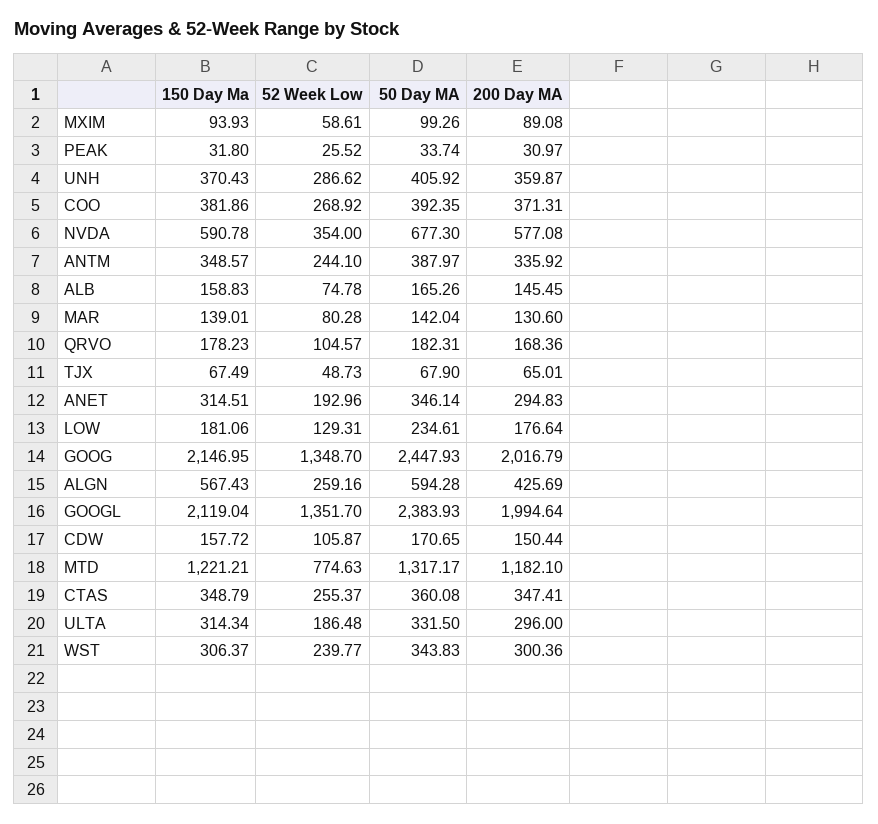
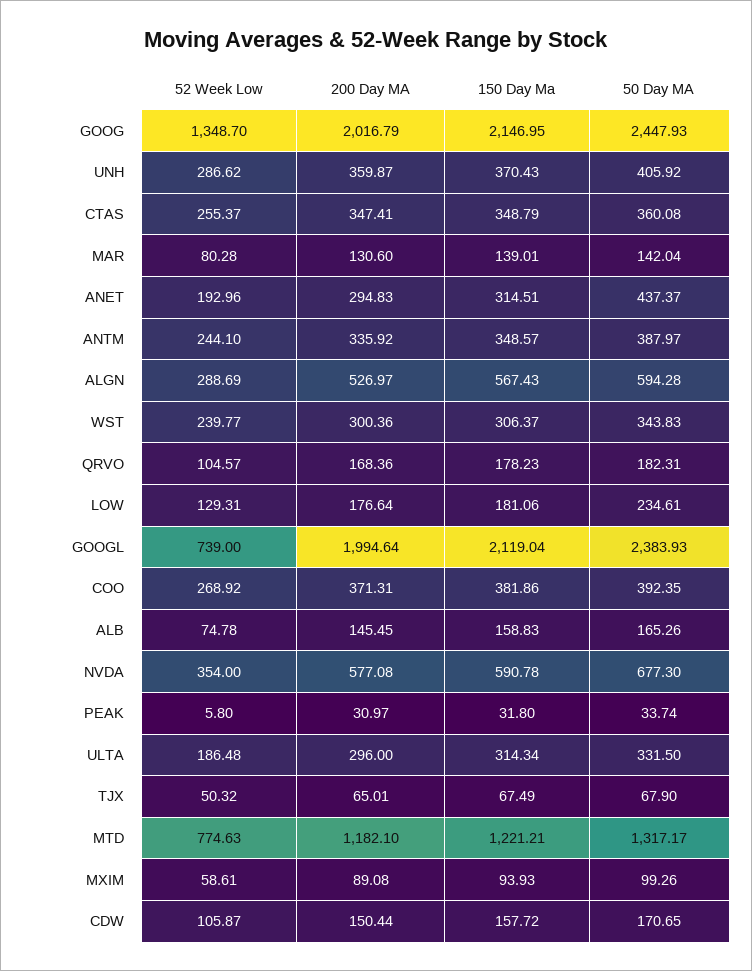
  {
    "150 Day Ma": {
      "MXIM": 93.93,
      "PEAK": 31.8,
      "UNH": 370.43,
      "COO": 381.86,
      "NVDA": 590.78,
      "ANTM": 348.57,
      "ALB": 158.83,
      "MAR": 139.01,
      "QRVO": 178.23,
      "TJX": 67.49,
      "ANET": 314.51,
      "LOW": 181.06,
      "GOOG": 2146.95,
      "ALGN": 567.43,
      "GOOGL": 2119.04,
      "CDW": 157.72,
      "MTD": 1221.21,
      "CTAS": 348.79,
      "ULTA": 314.34,
      "WST": 306.37
    },
    "52 Week Low": {
      "MXIM": 58.61,
-     "PEAK": 25.52,
+     "PEAK": 5.8,
      "UNH": 286.62,
      "COO": 268.92,
      "NVDA": 354,
      "ANTM": 244.1,
      "ALB": 74.78,
      "MAR": 80.28,
      "QRVO": 104.57,
-     "TJX": 48.73,
+     "TJX": 50.32,
      "ANET": 192.96,
      "LOW": 129.31,
      "GOOG": 1348.7,
-     "ALGN": 259.16,
+     "ALGN": 288.69,
-     "GOOGL": 1351.7,
+     "GOOGL": 739,
      "CDW": 105.87,
      "MTD": 774.63,
      "CTAS": 255.37,
      "ULTA": 186.48,
      "WST": 239.77
    },
    "50 Day MA": {
      "MXIM": 99.26,
      "PEAK": 33.74,
      "UNH": 405.92,
      "COO": 392.35,
      "NVDA": 677.3,
      "ANTM": 387.97,
      "ALB": 165.26,
      "MAR": 142.04,
      "QRVO": 182.31,
      "TJX": 67.9,
-     "ANET": 346.14,
+     "ANET": 437.37,
      "LOW": 234.61,
      "GOOG": 2447.93,
      "ALGN": 594.28,
      "GOOGL": 2383.93,
      "CDW": 170.65,
      "MTD": 1317.17,
      "CTAS": 360.08,
      "ULTA": 331.5,
      "WST": 343.83
    },
    "200 Day MA": {
      "MXIM": 89.08,
      "PEAK": 30.97,
      "UNH": 359.87,
      "COO": 371.31,
      "NVDA": 577.08,
      "ANTM": 335.92,
      "ALB": 145.45,
      "MAR": 130.6,
      "QRVO": 168.36,
      "TJX": 65.01,
      "ANET": 294.83,
      "LOW": 176.64,
      "GOOG": 2016.79,
-     "ALGN": 425.69,
+     "ALGN": 526.97,
      "GOOGL": 1994.64,
      "CDW": 150.44,
      "MTD": 1182.1,
      "CTAS": 347.41,
      "ULTA": 296,
      "WST": 300.36
    }
  }

